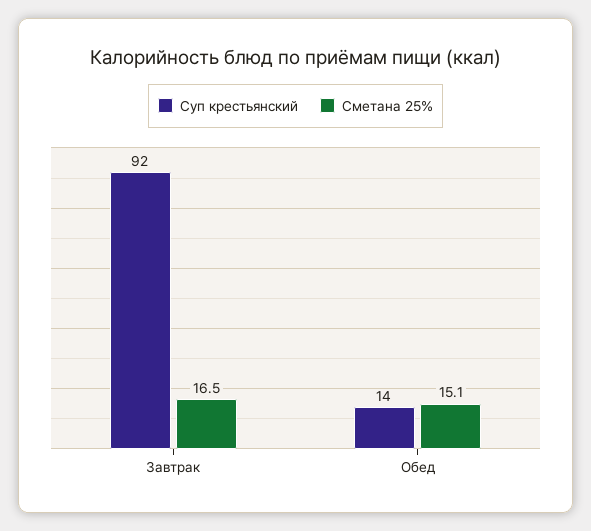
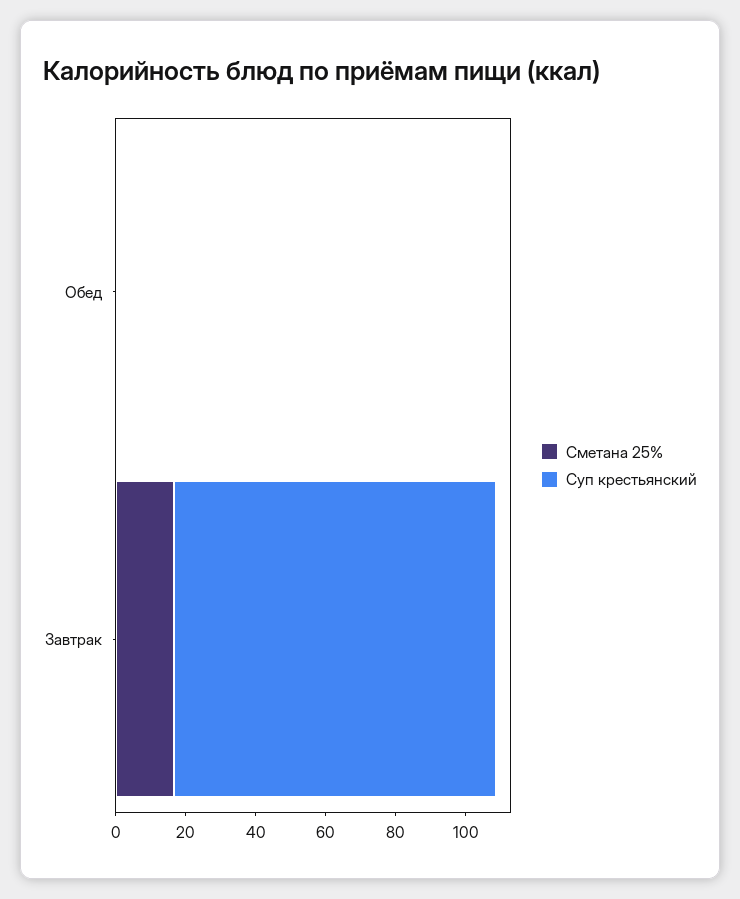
  {
    "Суп крестьянский": {
      "Завтрак": 92,
-     "Обед": 14
+     "Обед": 0
    },
    "Сметана 25%": {
      "Завтрак": 16.5,
-     "Обед": 15.1
+     "Обед": 0
    }
  }

